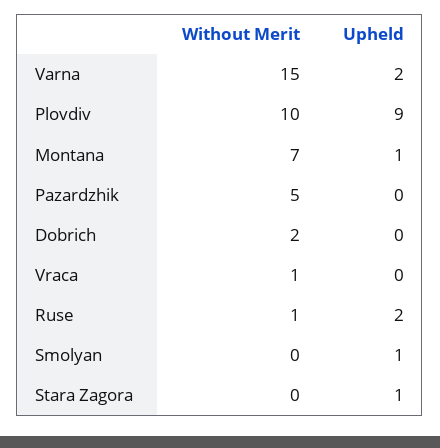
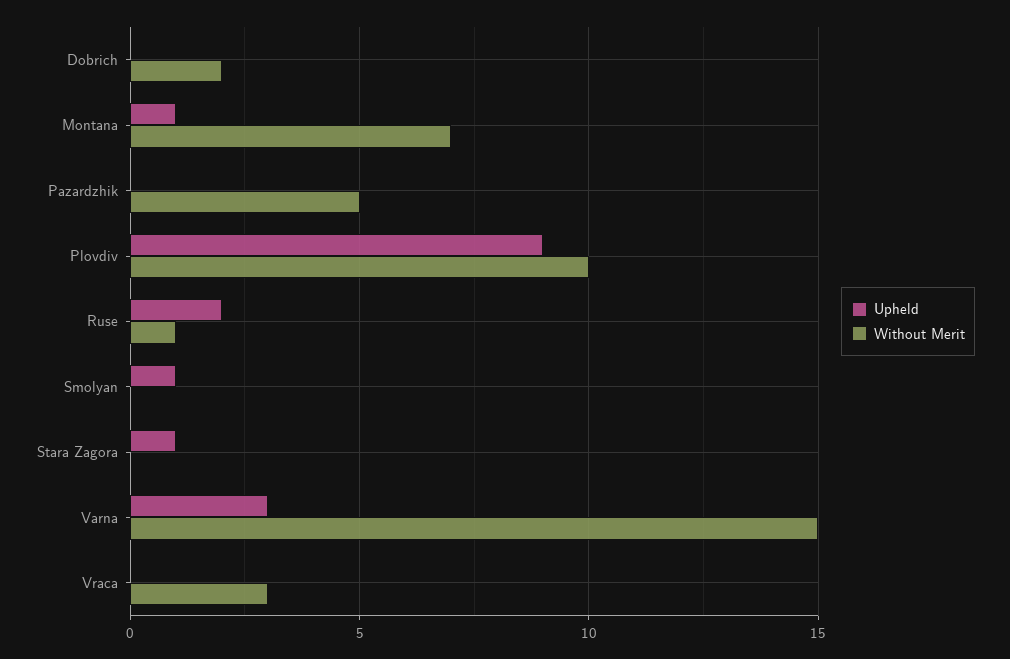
  {
    "Without Merit": {
      "Varna": 15,
      "Plovdiv": 10,
      "Montana": 7,
      "Pazardzhik": 5,
      "Dobrich": 2,
-     "Vraca": 1,
+     "Vraca": 3,
      "Ruse": 1,
      "Smolyan": 0,
      "Stara Zagora": 0
    },
    "Upheld": {
-     "Varna": 2,
+     "Varna": 3,
      "Plovdiv": 9,
      "Montana": 1,
      "Pazardzhik": 0,
      "Dobrich": 0,
      "Vraca": 0,
      "Ruse": 2,
      "Smolyan": 1,
      "Stara Zagora": 1
    }
  }

